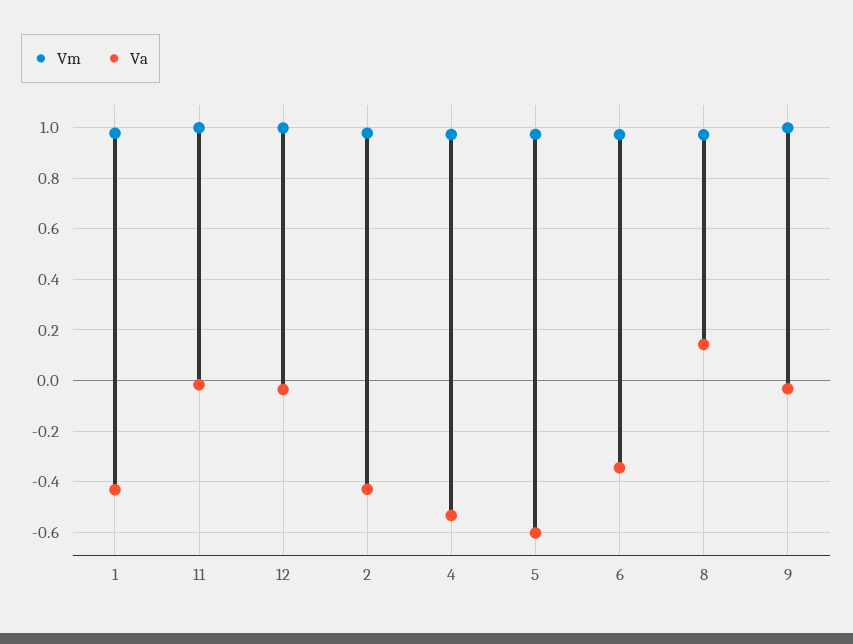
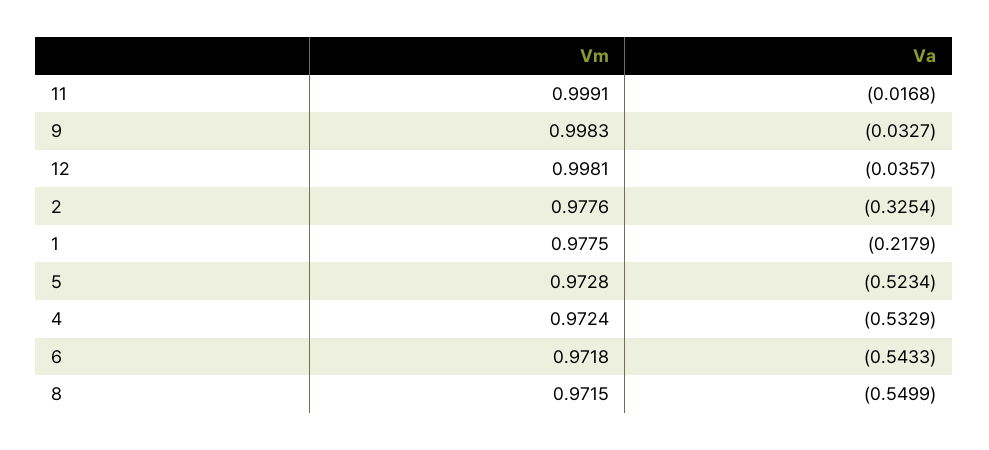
  {
    "Vm": {
      "1": 0.9775,
      "11": 0.9991,
      "12": 0.9981,
      "2": 0.9776,
      "4": 0.9724,
      "5": 0.9728,
      "6": 0.9718,
      "8": 0.9715,
      "9": 0.9983
    },
    "Va": {
-     "1": -0.425,
+     "1": -0.2179,
      "11": -0.0168,
      "12": -0.0357,
-     "2": -0.425,
+     "2": -0.3254,
      "4": -0.5329,
-     "5": -0.6,
+     "5": -0.5234,
-     "6": -0.35,
+     "6": -0.5433,
-     "8": 0.15,
+     "8": -0.5499,
      "9": -0.0327
    }
  }

